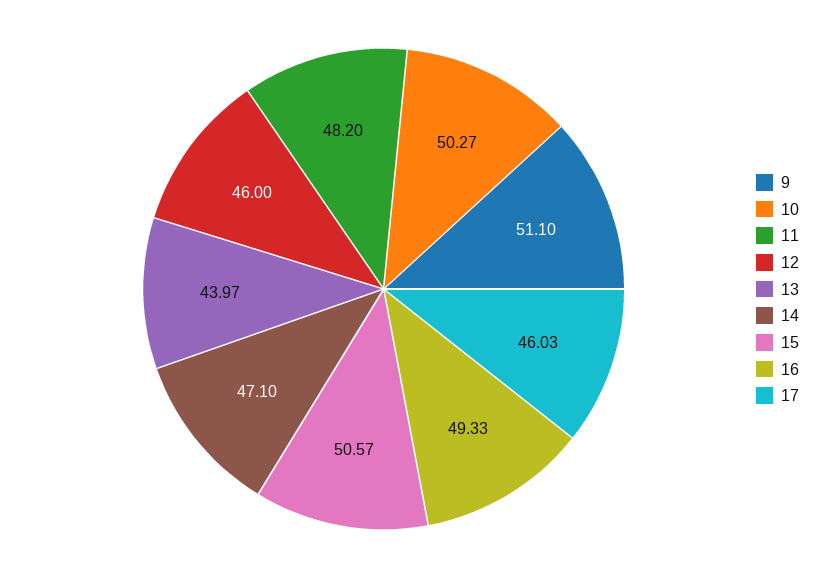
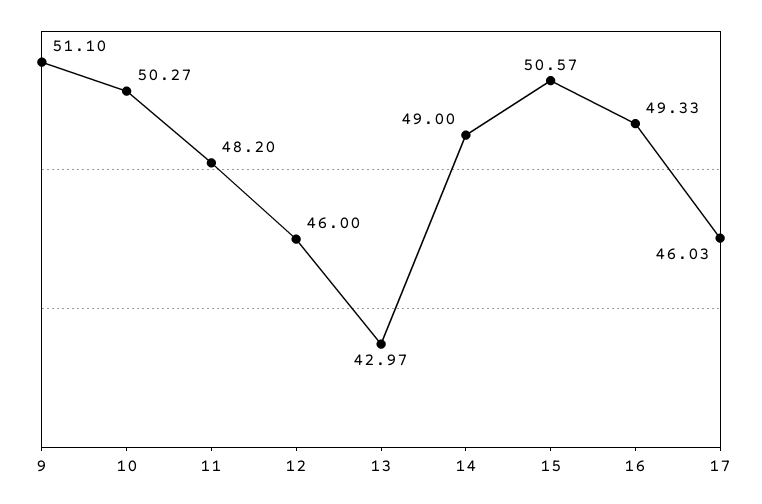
  {
    "9": 51.1,
    "10": 50.27,
    "11": 48.2,
    "12": 46,
-   "13": 43.97,
+   "13": 42.97,
-   "14": 47.1,
+   "14": 49,
    "15": 50.57,
    "16": 49.33,
    "17": 46.03
  }

